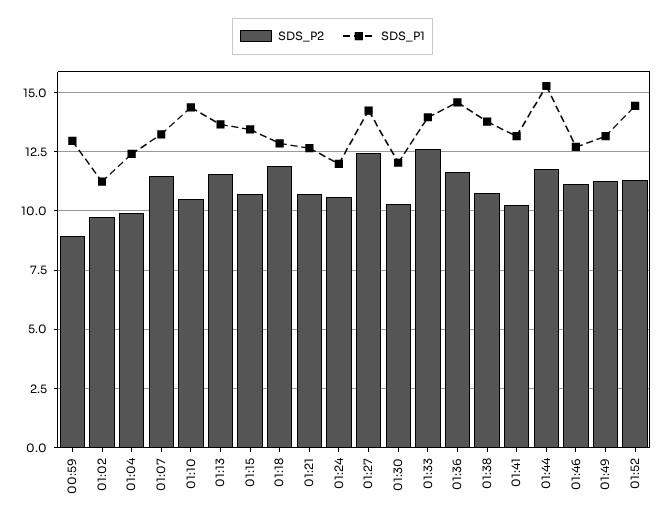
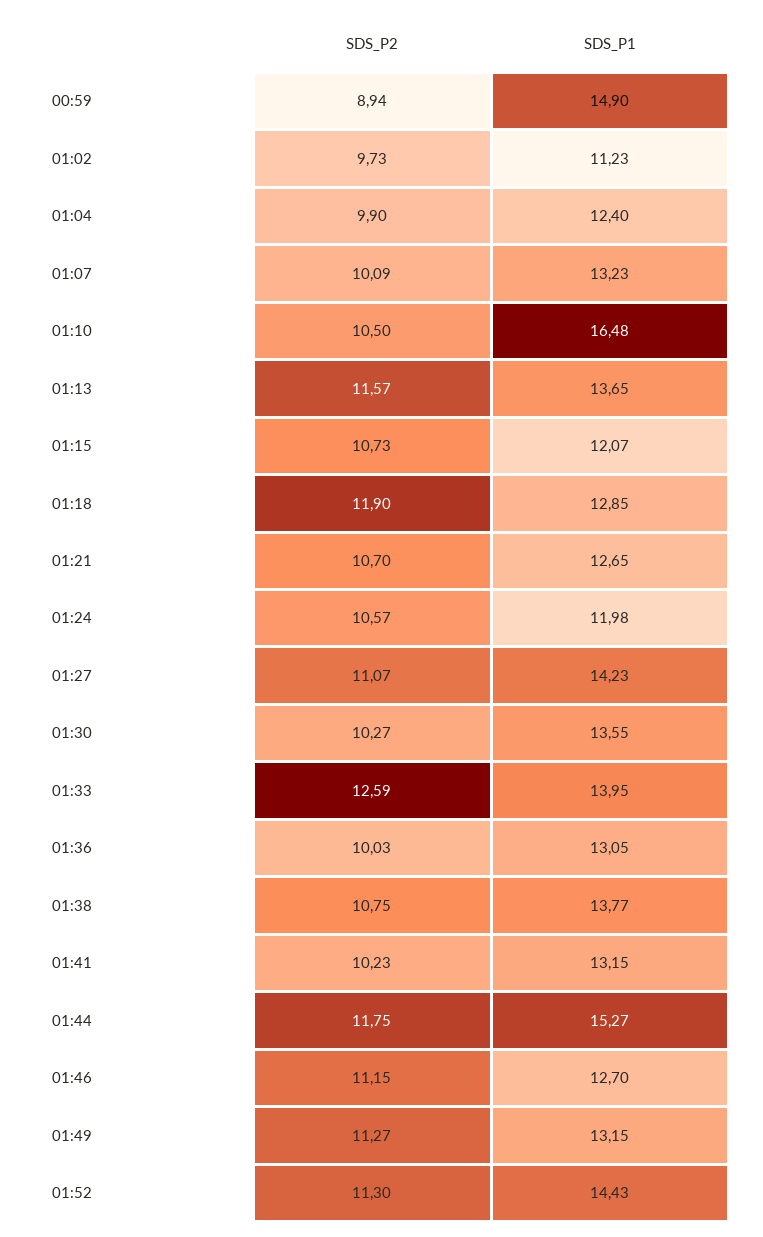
  {
    "SDS_P2": {
      "00:59": 8.94,
      "01:02": 9.73,
      "01:04": 9.9,
-     "01:07": 11.5,
+     "01:07": 10.09,
      "01:10": 10.5,
      "01:13": 11.57,
      "01:15": 10.73,
      "01:18": 11.9,
      "01:21": 10.7,
      "01:24": 10.57,
-     "01:27": 12.5,
+     "01:27": 11.07,
      "01:30": 10.27,
      "01:33": 12.59,
-     "01:36": 11.5,
+     "01:36": 10.03,
      "01:38": 10.75,
      "01:41": 10.23,
      "01:44": 11.75,
      "01:46": 11.15,
      "01:49": 11.27,
      "01:52": 11.3
    },
    "SDS_P1": {
-     "00:59": 13,
+     "00:59": 14.9,
      "01:02": 11.23,
      "01:04": 12.4,
      "01:07": 13.23,
-     "01:10": 14.5,
+     "01:10": 16.48,
      "01:13": 13.65,
-     "01:15": 13.5,
+     "01:15": 12.07,
      "01:18": 12.85,
      "01:21": 12.65,
      "01:24": 11.98,
      "01:27": 14.23,
-     "01:30": 12,
+     "01:30": 13.55,
      "01:33": 13.95,
-     "01:36": 14.5,
+     "01:36": 13.05,
      "01:38": 13.77,
      "01:41": 13.15,
      "01:44": 15.27,
      "01:46": 12.7,
      "01:49": 13.15,
      "01:52": 14.43
    }
  }

